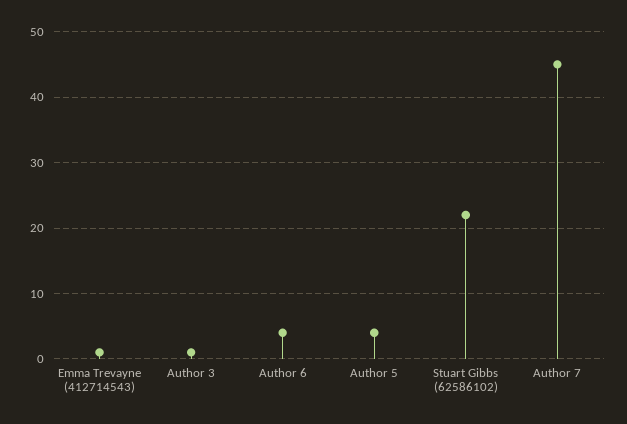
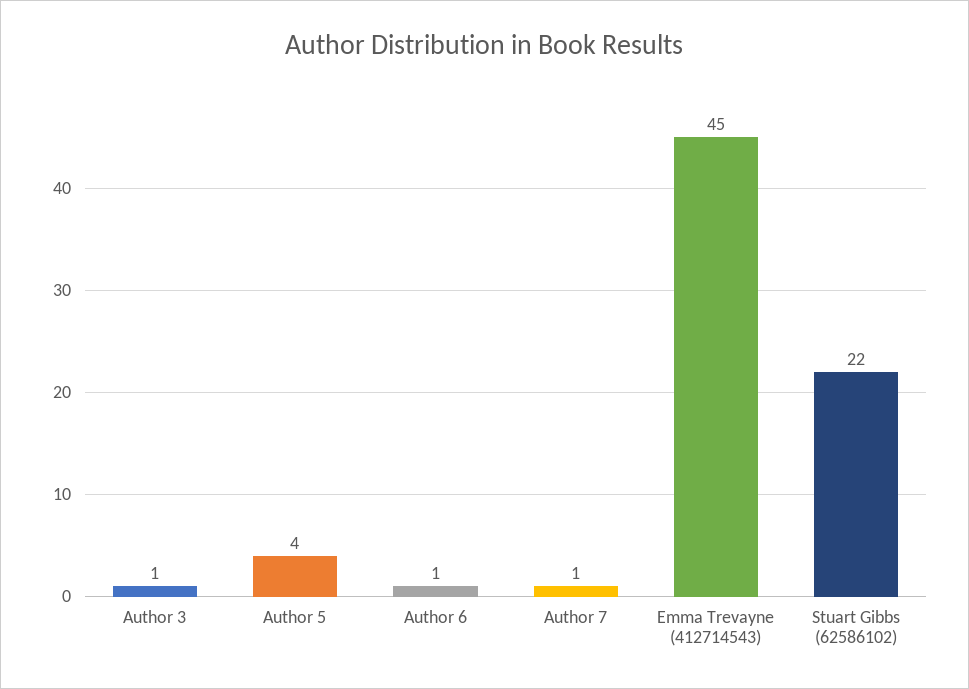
  {
-   "Emma Trevayne (412714543)": 1,
+   "Emma Trevayne (412714543)": 45,
    "Author 3": 1,
-   "Author 6": 4,
+   "Author 6": 1,
    "Author 5": 4,
    "Stuart Gibbs (62586102)": 22,
-   "Author 7": 45
+   "Author 7": 1
  }

